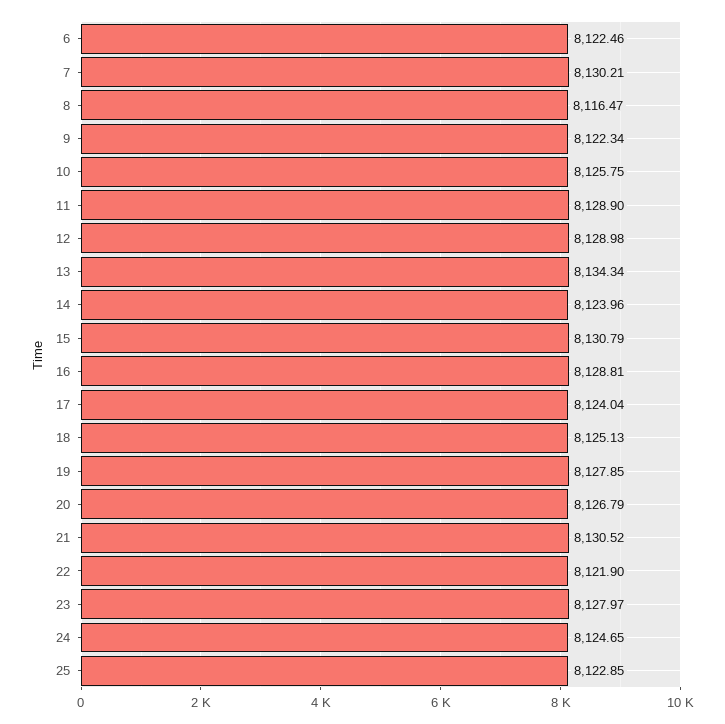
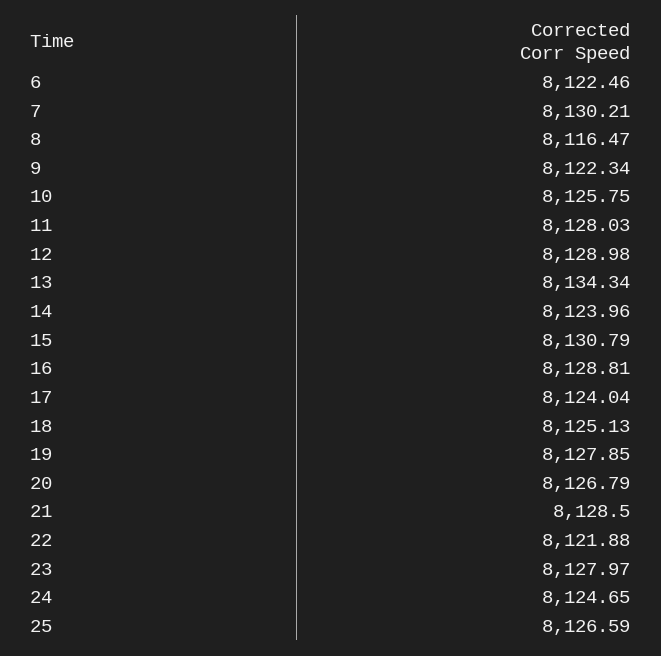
  {
    "6": 8122.46,
    "7": 8130.21,
    "8": 8116.47,
    "9": 8122.34,
    "10": 8125.75,
-   "11": 8128.9,
+   "11": 8128.03,
    "12": 8128.98,
    "13": 8134.34,
    "14": 8123.96,
    "15": 8130.79,
    "16": 8128.81,
    "17": 8124.04,
    "18": 8125.13,
    "19": 8127.85,
    "20": 8126.79,
-   "21": 8130.52,
+   "21": 8128.5,
-   "22": 8121.9,
+   "22": 8121.88,
    "23": 8127.97,
    "24": 8124.65,
-   "25": 8122.85
+   "25": 8126.59
  }

